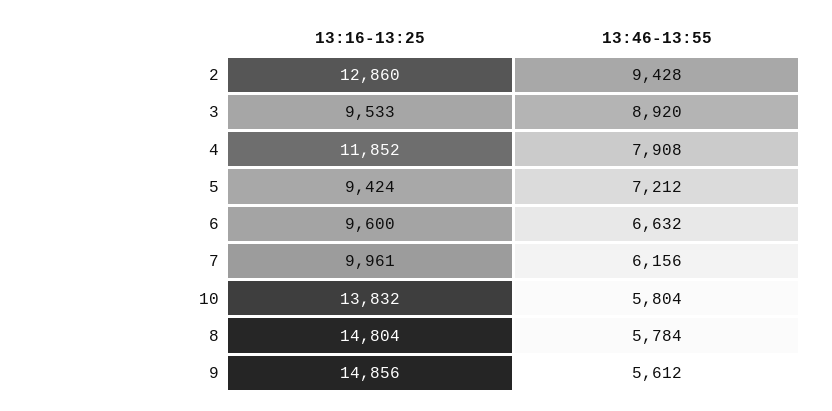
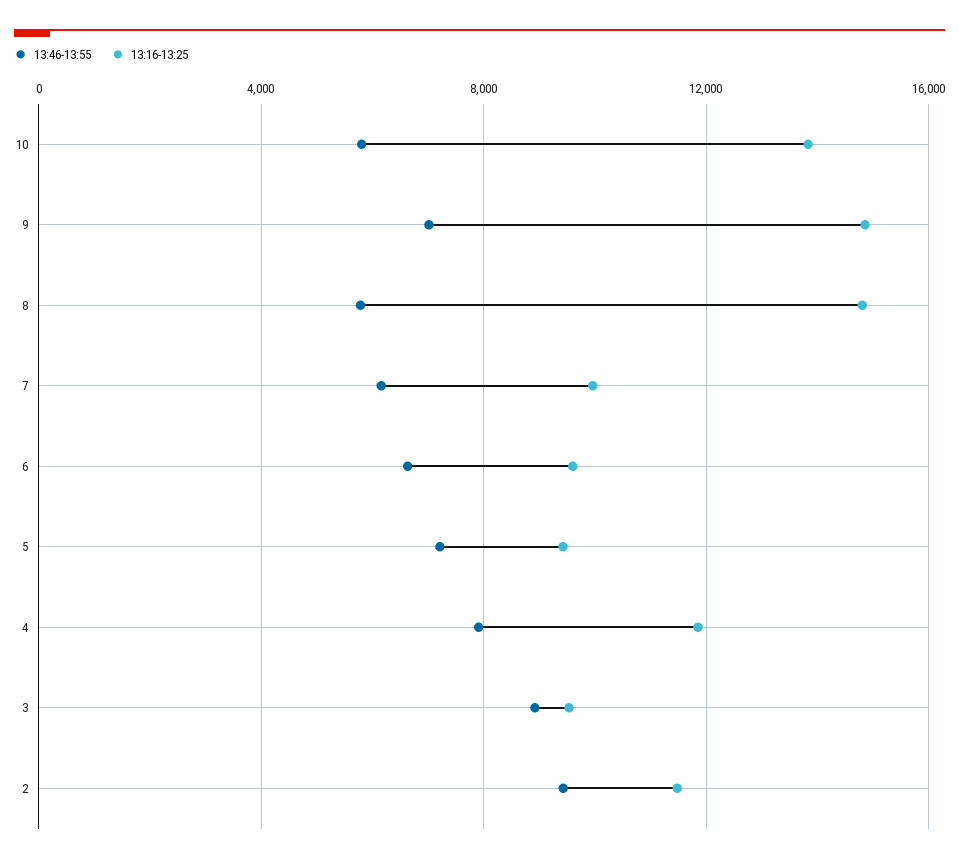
  {
    "13:16-13:25": {
-     "2": 12860,
+     "2": 11500,
      "3": 9533,
      "4": 11852,
      "5": 9424,
      "6": 9600,
      "7": 9961,
      "10": 13832,
      "8": 14804,
      "9": 14856
    },
    "13:46-13:55": {
      "2": 9428,
      "3": 8920,
      "4": 7908,
      "5": 7212,
      "6": 6632,
      "7": 6156,
      "10": 5804,
      "8": 5784,
-     "9": 5612
+     "9": 7000
    }
  }

